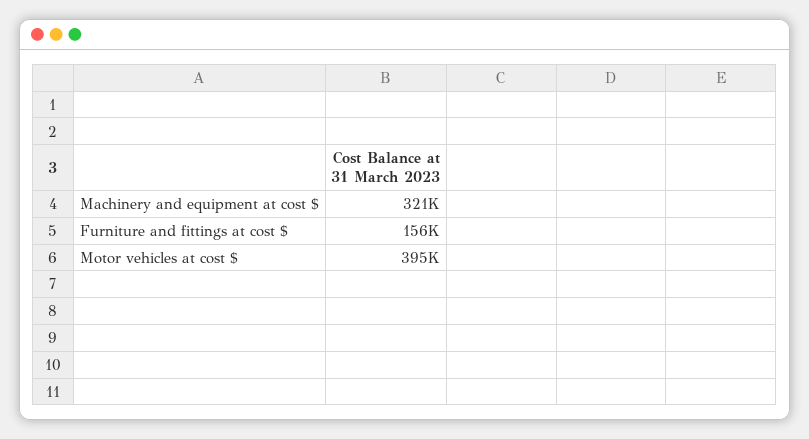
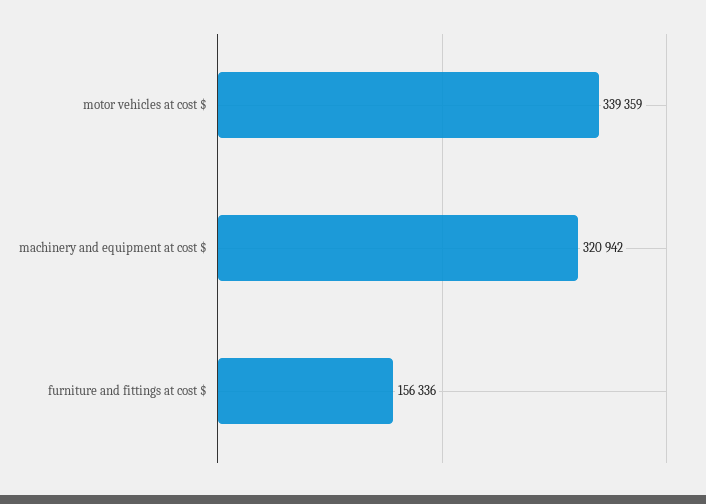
  {
    "Machinery and equipment at cost $": 320942,
    "Furniture and fittings at cost $": 156336,
-   "Motor vehicles at cost $": 395000
+   "Motor vehicles at cost $": 339359
  }

